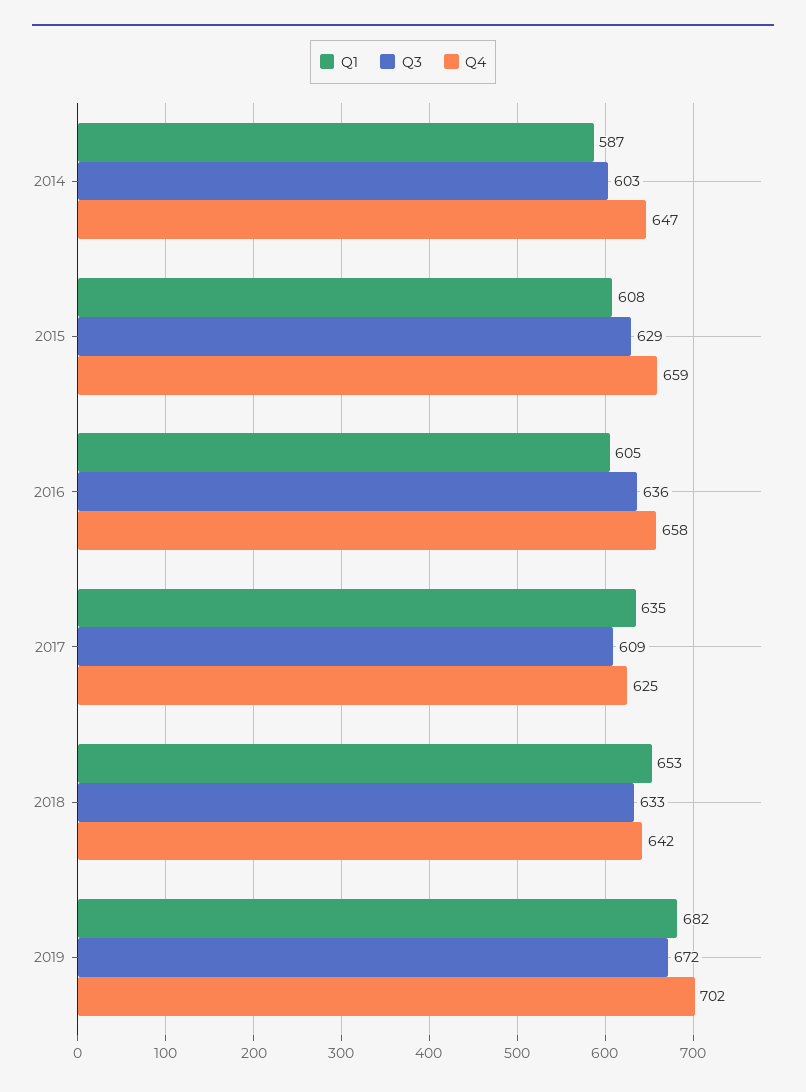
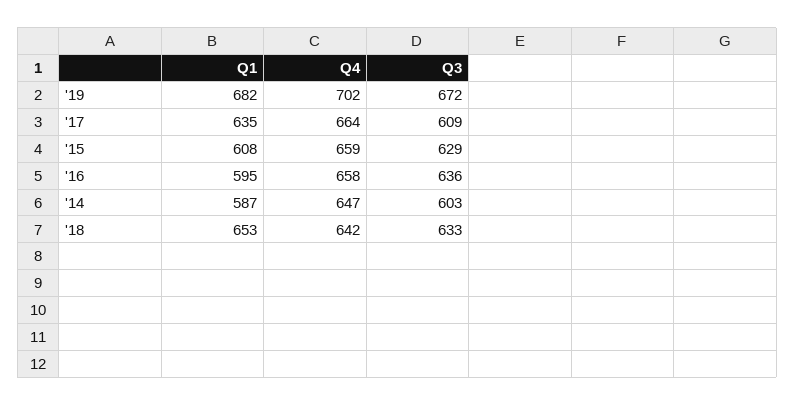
  {
    "Q1": {
      "2014": 587,
      "2015": 608,
-     "2016": 605,
+     "2016": 595,
      "2017": 635,
      "2018": 653,
      "2019": 682
    },
    "Q3": {
      "2014": 603,
      "2015": 629,
      "2016": 636,
      "2017": 609,
      "2018": 633,
      "2019": 672
    },
    "Q4": {
      "2014": 647,
      "2015": 659,
      "2016": 658,
-     "2017": 625,
+     "2017": 664,
      "2018": 642,
      "2019": 702
    }
  }

